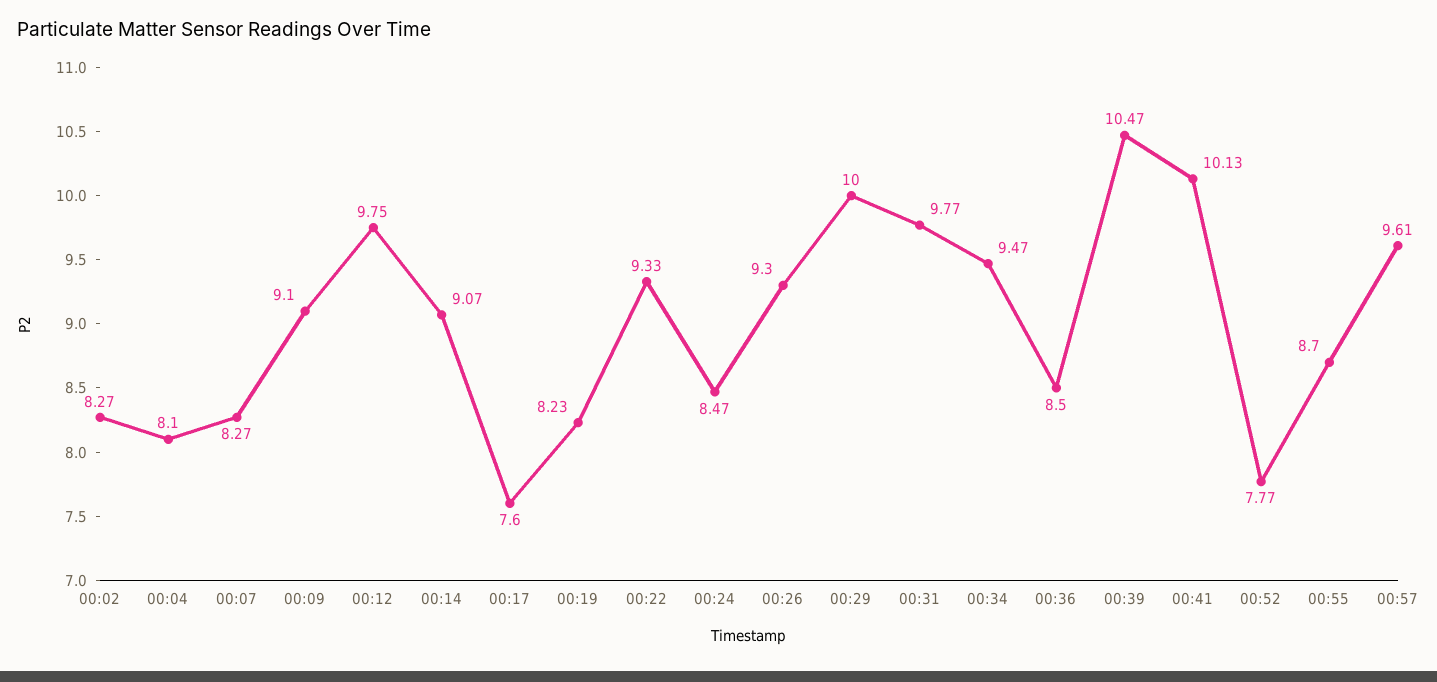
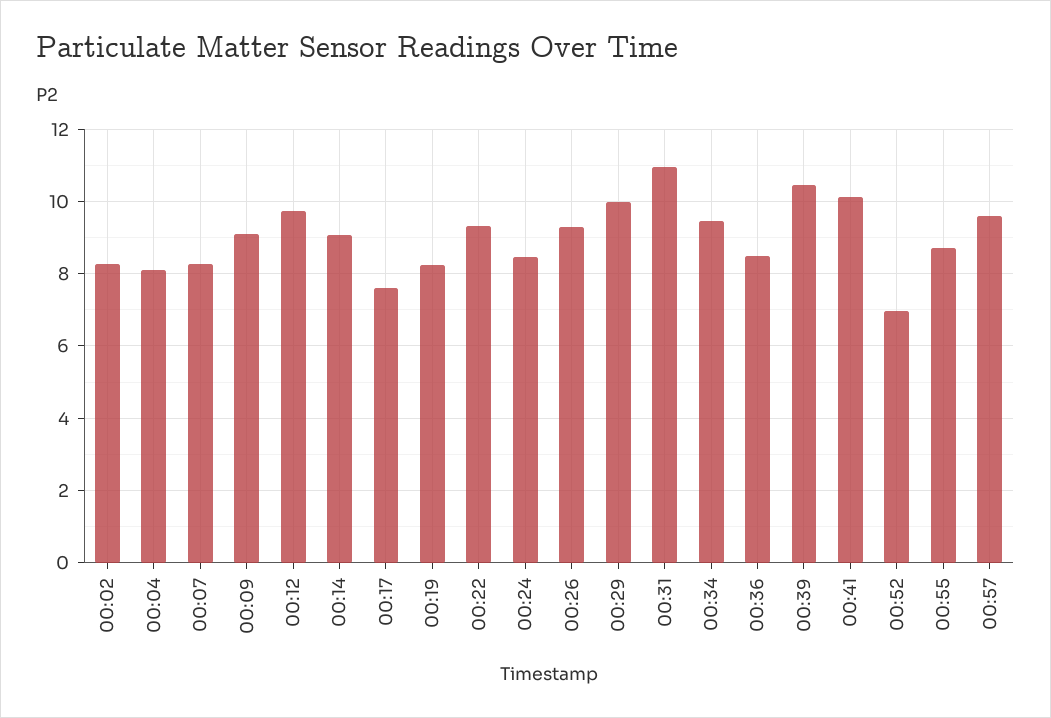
  {
    "00:02": 8.27,
    "00:04": 8.1,
    "00:07": 8.27,
    "00:09": 9.1,
    "00:12": 9.75,
    "00:14": 9.07,
    "00:17": 7.6,
    "00:19": 8.23,
    "00:22": 9.33,
    "00:24": 8.47,
    "00:26": 9.3,
    "00:29": 10,
-   "00:31": 9.77,
+   "00:31": 11,
    "00:34": 9.47,
    "00:36": 8.5,
    "00:39": 10.47,
    "00:41": 10.13,
-   "00:52": 7.77,
+   "00:52": 7,
    "00:55": 8.7,
    "00:57": 9.61
  }

